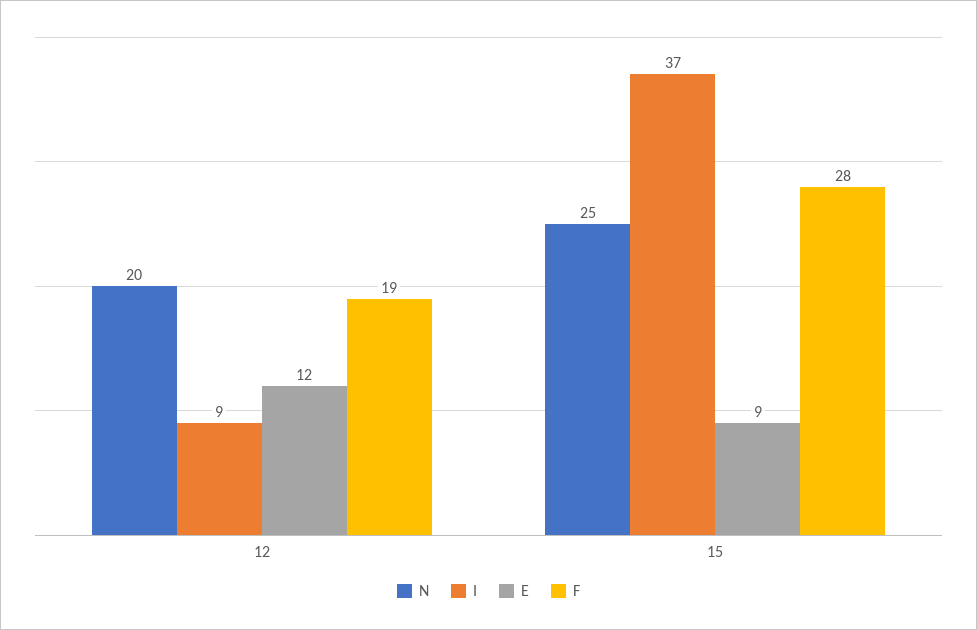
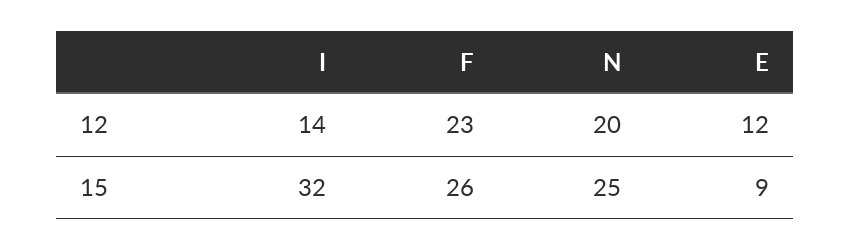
  {
    "N": {
      "12": 20,
      "15": 25
    },
    "I": {
-     "12": 9,
+     "12": 14,
-     "15": 37
+     "15": 32
    },
    "E": {
      "12": 12,
      "15": 9
    },
    "F": {
-     "12": 19,
+     "12": 23,
-     "15": 28
+     "15": 26
    }
  }

